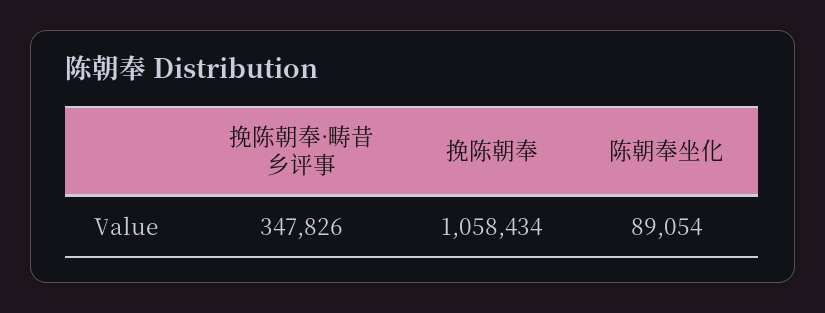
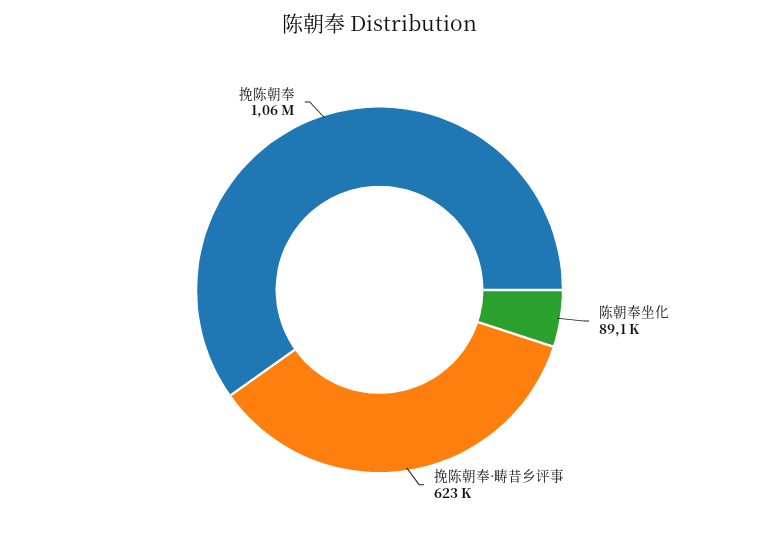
  {
-   "挽陈朝奉·畴昔乡评事": 347826,
+   "挽陈朝奉·畴昔乡评事": 623000,
    "挽陈朝奉": 1058434,
    "陈朝奉坐化": 89054
  }

